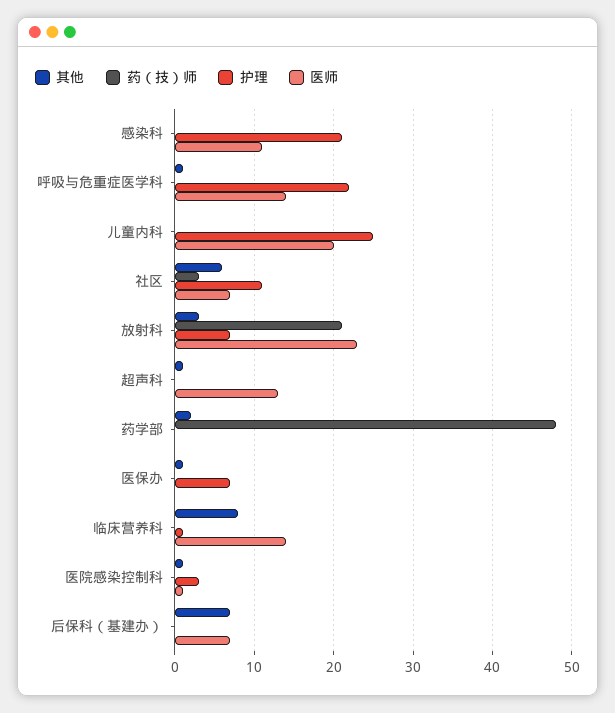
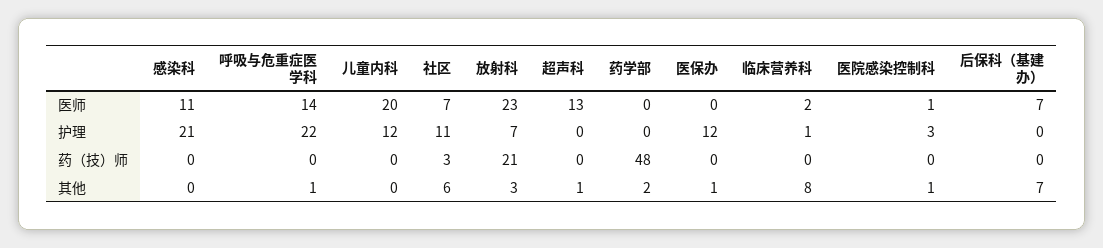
  {
    "其他": {
      "感染科": 0,
      "呼吸与危重症医学科": 1,
      "儿童内科": 0,
      "社区": 6,
      "放射科": 3,
      "超声科": 1,
      "药学部": 2,
      "医保办": 1,
      "临床营养科": 8,
      "医院感染控制科": 1,
      "后保科（基建办）": 7
    },
    "药（技）师": {
      "感染科": 0,
      "呼吸与危重症医学科": 0,
      "儿童内科": 0,
      "社区": 3,
      "放射科": 21,
      "超声科": 0,
      "药学部": 48,
      "医保办": 0,
      "临床营养科": 0,
      "医院感染控制科": 0,
      "后保科（基建办）": 0
    },
    "护理": {
      "感染科": 21,
      "呼吸与危重症医学科": 22,
-     "儿童内科": 25,
+     "儿童内科": 12,
      "社区": 11,
      "放射科": 7,
      "超声科": 0,
      "药学部": 0,
-     "医保办": 7,
+     "医保办": 12,
      "临床营养科": 1,
      "医院感染控制科": 3,
      "后保科（基建办）": 0
    },
    "医师": {
      "感染科": 11,
      "呼吸与危重症医学科": 14,
      "儿童内科": 20,
      "社区": 7,
      "放射科": 23,
      "超声科": 13,
      "药学部": 0,
      "医保办": 0,
-     "临床营养科": 14,
+     "临床营养科": 2,
      "医院感染控制科": 1,
      "后保科（基建办）": 7
    }
  }

